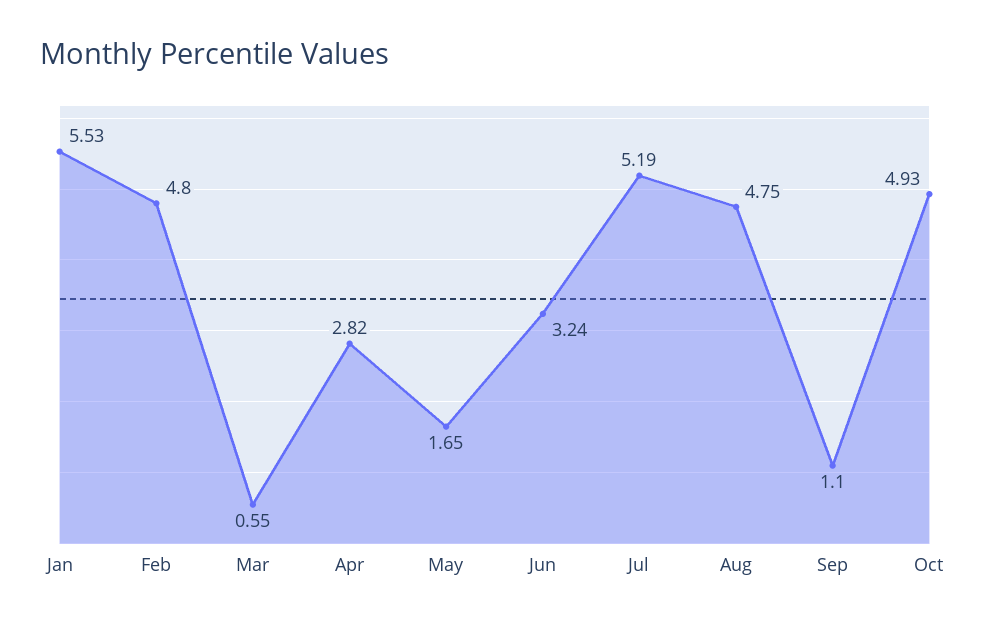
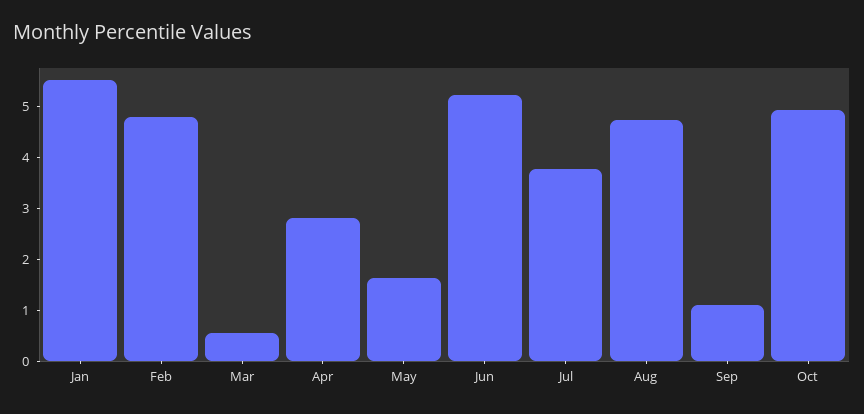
  {
    "Jan": 5.53,
    "Feb": 4.8,
    "Mar": 0.55,
    "Apr": 2.82,
    "May": 1.65,
-   "Jun": 3.24,
+   "Jun": 5.2,
-   "Jul": 5.19,
+   "Jul": 3.8,
    "Aug": 4.75,
    "Sep": 1.1,
    "Oct": 4.93
  }

